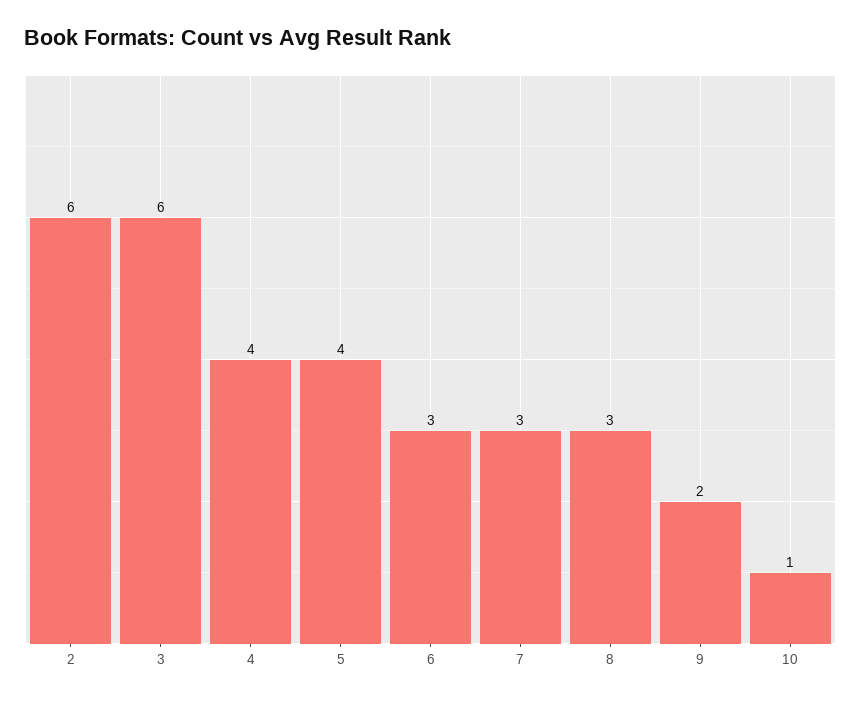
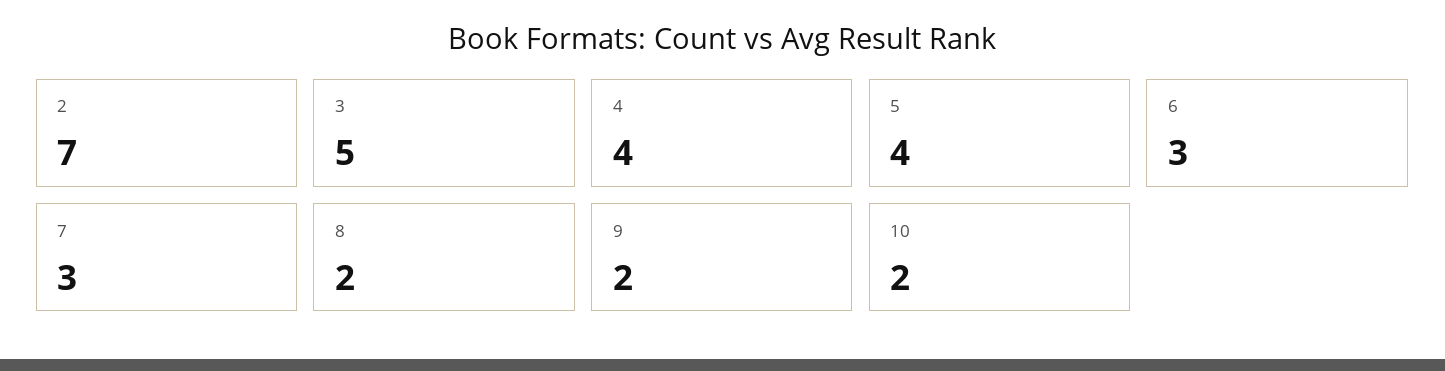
  {
-   "2": 6,
+   "2": 7,
-   "3": 6,
+   "3": 5,
    "4": 4,
    "5": 4,
    "6": 3,
    "7": 3,
-   "8": 3,
+   "8": 2,
    "9": 2,
-   "10": 1
+   "10": 2
  }

